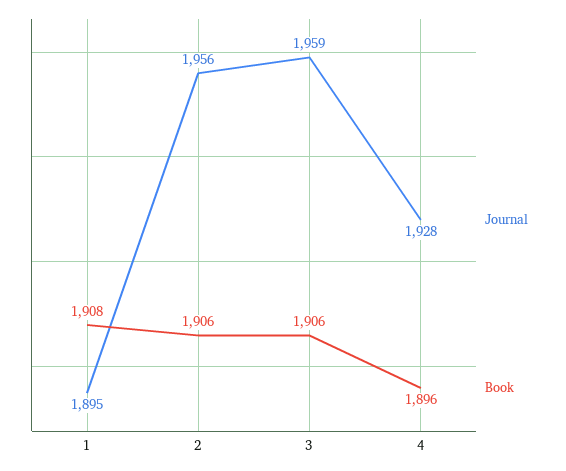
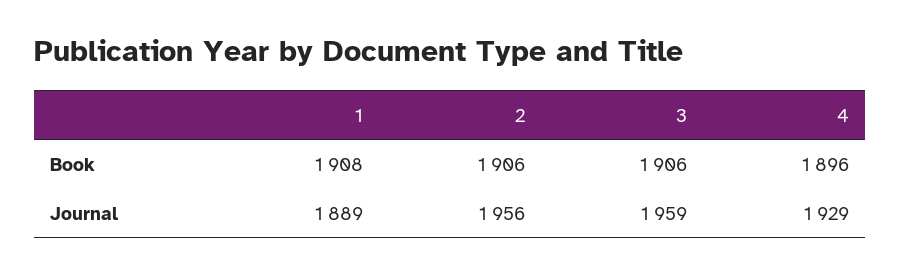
  {
    "Journal": {
-     "1": 1895,
+     "1": 1889,
      "2": 1956,
      "3": 1959,
-     "4": 1928
+     "4": 1929
    },
    "Book": {
      "1": 1908,
      "2": 1906,
      "3": 1906,
      "4": 1896
    }
  }

